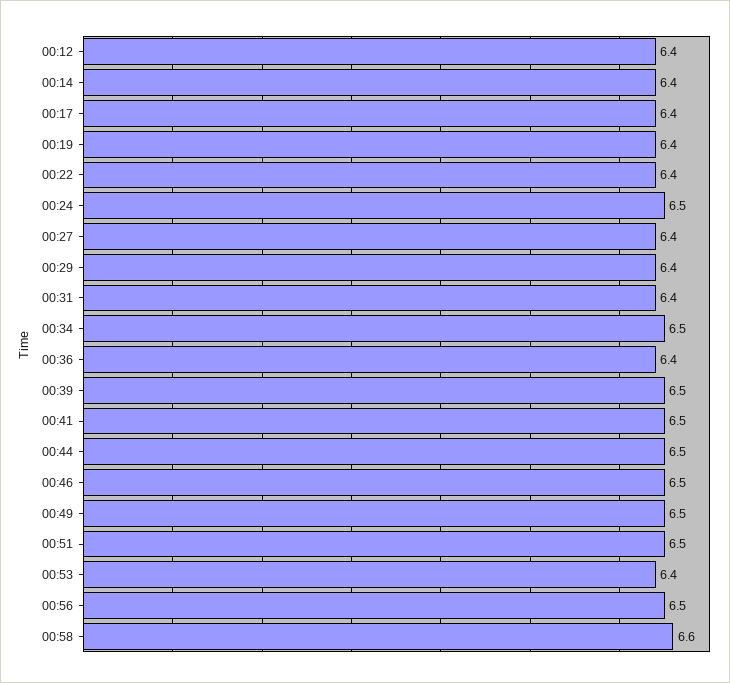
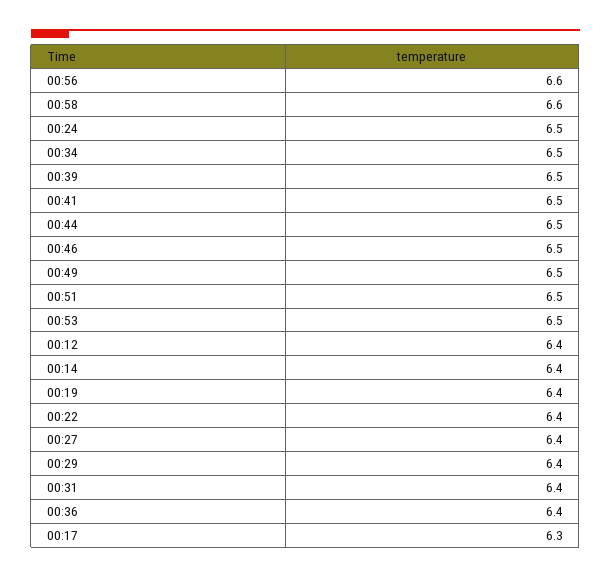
  {
    "00:12": 6.4,
    "00:14": 6.4,
-   "00:17": 6.4,
+   "00:17": 6.3,
    "00:19": 6.4,
    "00:22": 6.4,
    "00:24": 6.5,
    "00:27": 6.4,
    "00:29": 6.4,
    "00:31": 6.4,
    "00:34": 6.5,
    "00:36": 6.4,
    "00:39": 6.5,
    "00:41": 6.5,
    "00:44": 6.5,
    "00:46": 6.5,
    "00:49": 6.5,
    "00:51": 6.5,
-   "00:53": 6.4,
+   "00:53": 6.5,
-   "00:56": 6.5,
+   "00:56": 6.6,
    "00:58": 6.6
  }

